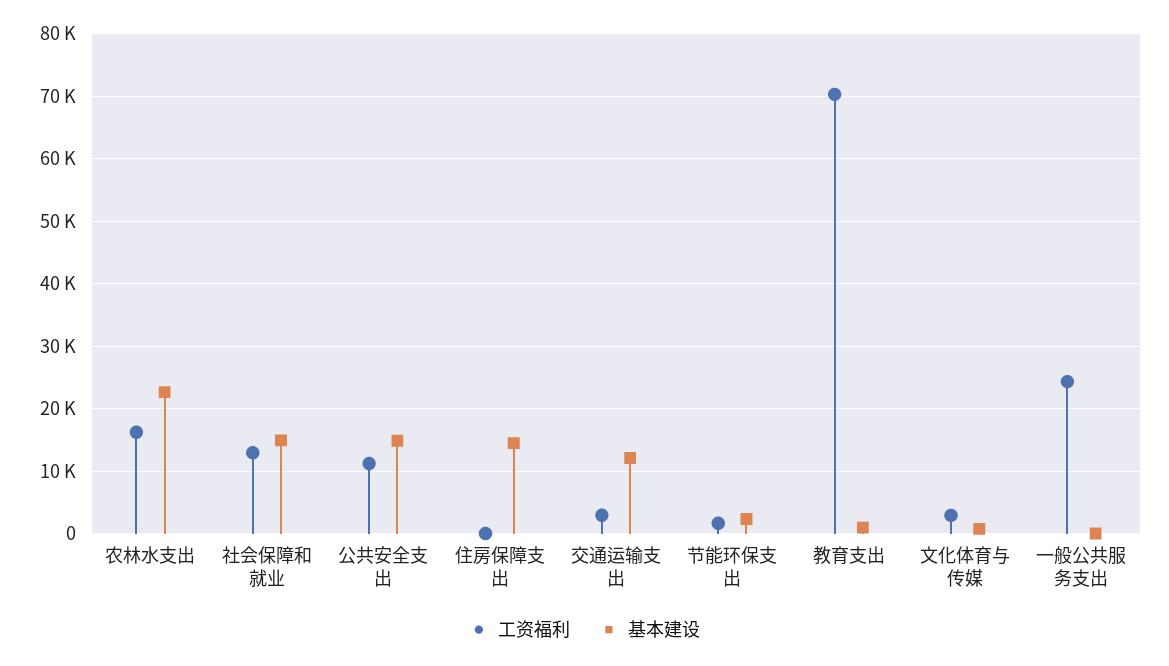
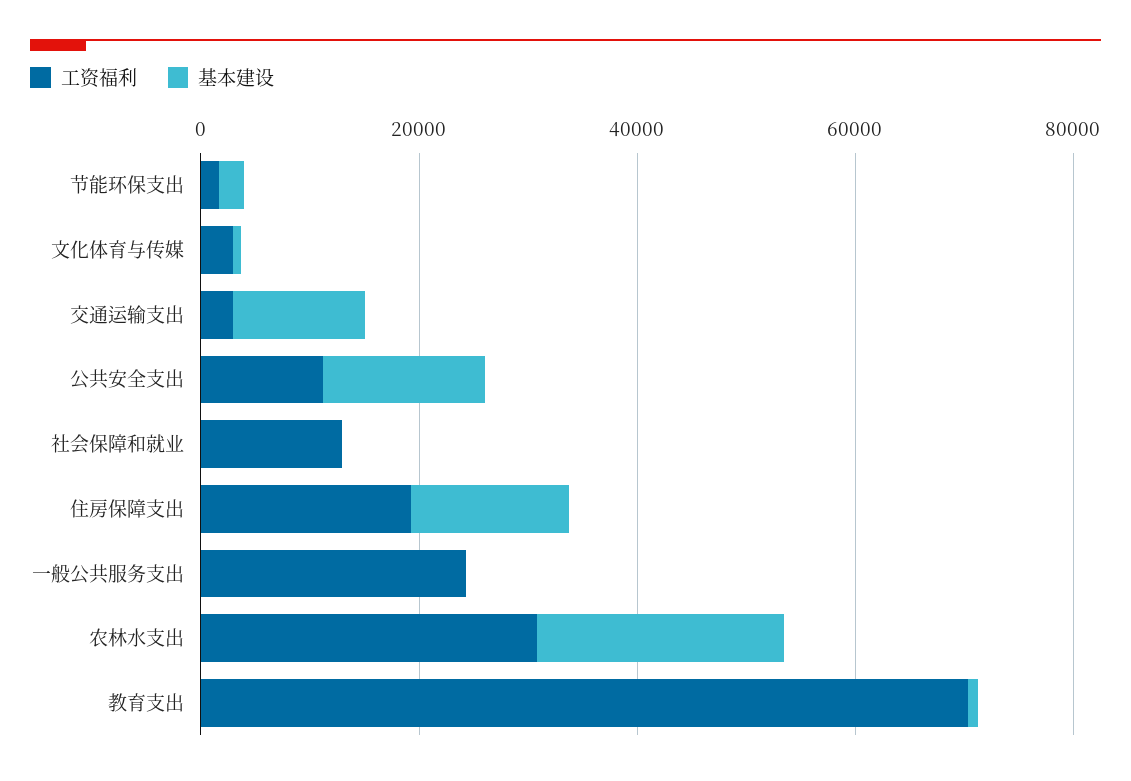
  {
    "工资福利": {
-     "农林水支出": 16000,
+     "农林水支出": 30000,
      "社会保障和就业": 13000,
      "公共安全支出": 11000,
-     "住房保障支出": 0,
+     "住房保障支出": 20000,
      "交通运输支出": 3000,
      "节能环保支出": 2000,
      "教育支出": 70000,
      "文化体育与传媒": 3000,
      "一般公共服务支出": 24000
    },
    "基本建设": {
      "农林水支出": 23000,
-     "社会保障和就业": 15000,
+     "社会保障和就业": 0,
      "公共安全支出": 15000,
      "住房保障支出": 14000,
      "交通运输支出": 12000,
      "节能环保支出": 2000,
      "教育支出": 1000,
      "文化体育与传媒": 1000,
      "一般公共服务支出": 0
    }
  }

